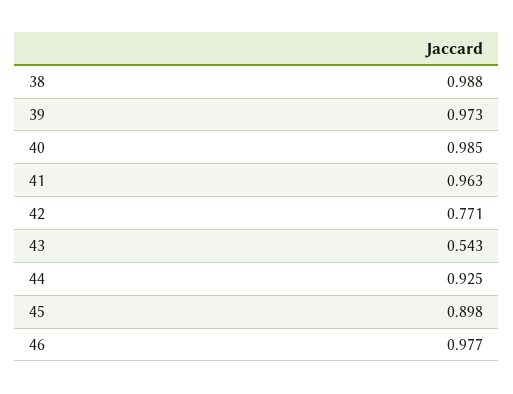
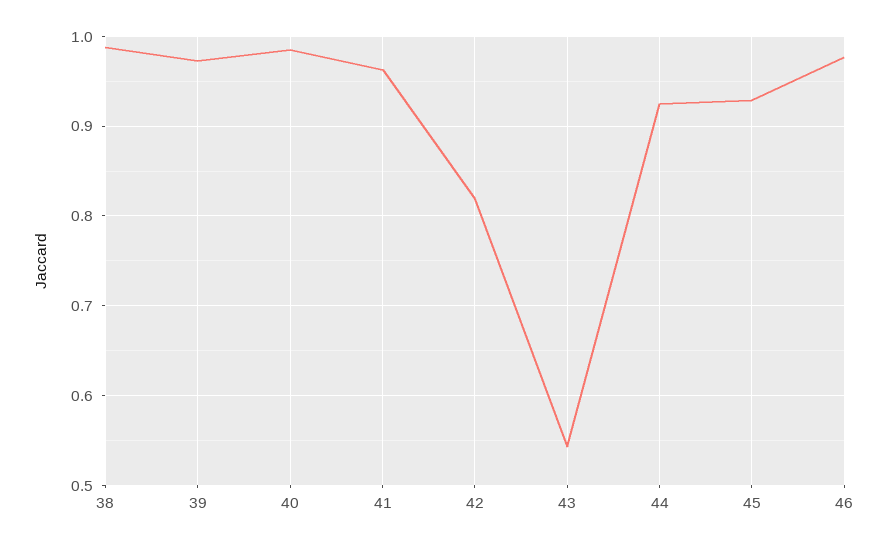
  {
    "38": 0.988,
    "39": 0.973,
    "40": 0.985,
    "41": 0.963,
-   "42": 0.771,
+   "42": 0.82,
    "43": 0.543,
    "44": 0.925,
-   "45": 0.898,
+   "45": 0.93,
    "46": 0.977
  }

